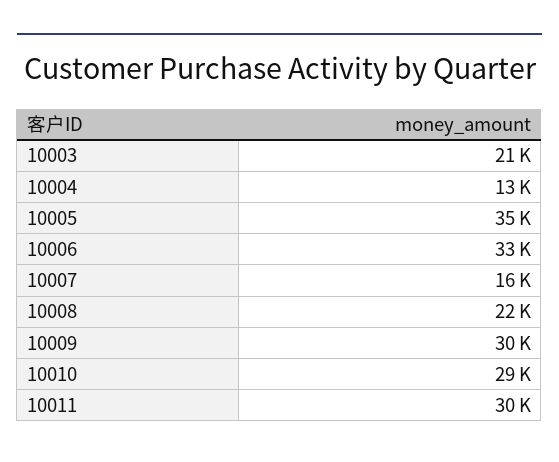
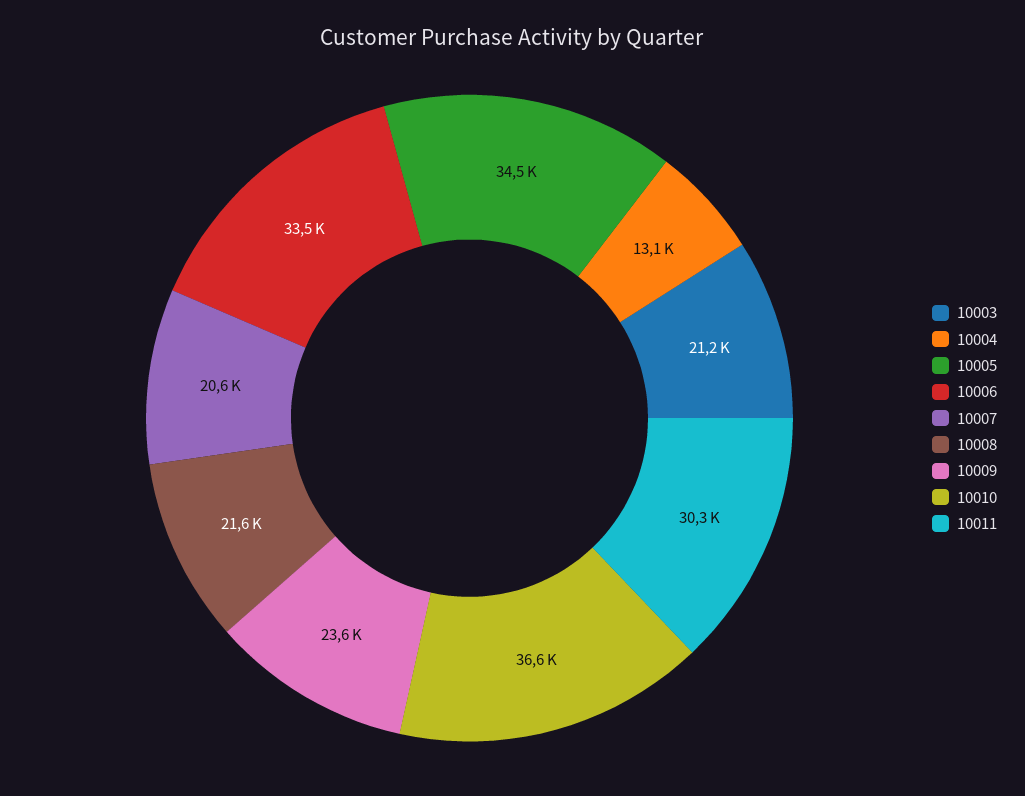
  {
    "10003": 21200,
    "10004": 13100,
    "10005": 34500,
    "10006": 33500,
-   "10007": 16000,
+   "10007": 20600,
    "10008": 21600,
-   "10009": 30000,
+   "10009": 23600,
-   "10010": 29000,
+   "10010": 36600,
    "10011": 30300
  }

